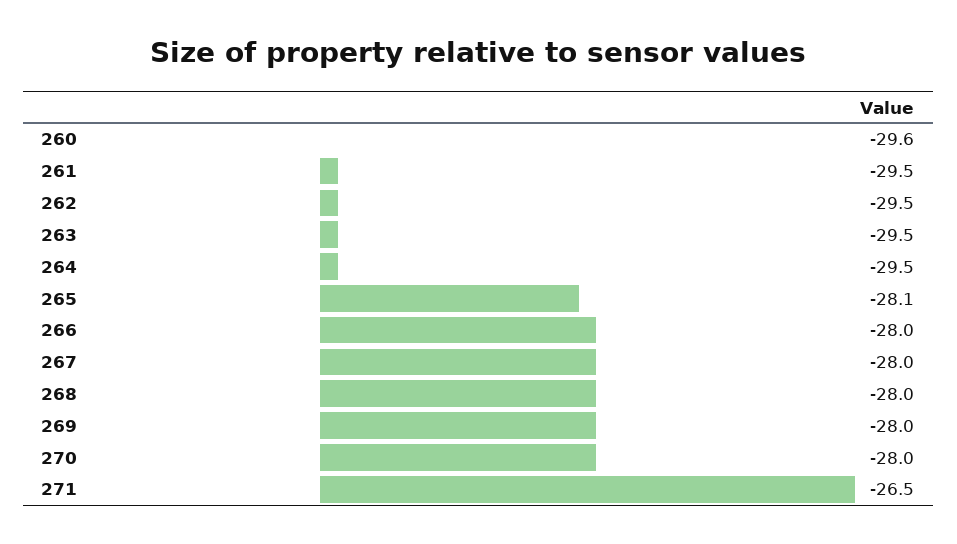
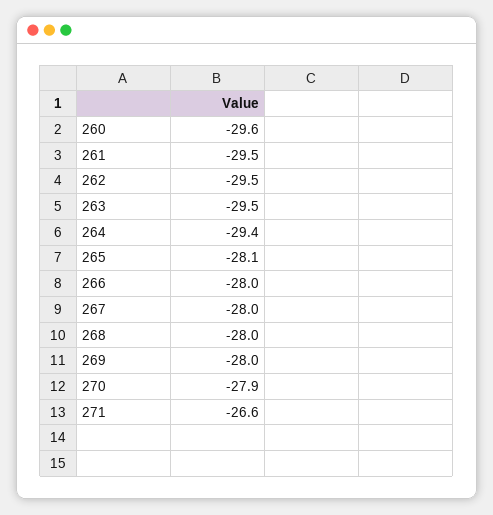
  {
    "260": -29.6,
    "261": -29.5,
    "262": -29.5,
    "263": -29.5,
-   "264": -29.5,
+   "264": -29.4,
    "265": -28.1,
    "266": -28,
    "267": -28,
    "268": -28,
    "269": -28,
-   "270": -28,
+   "270": -27.9,
-   "271": -26.5
+   "271": -26.6
  }

